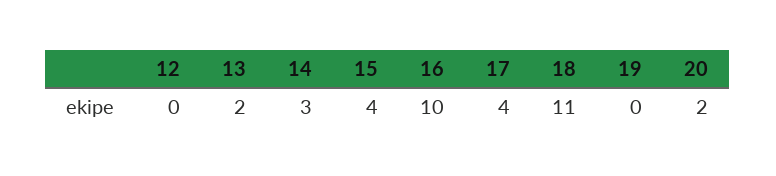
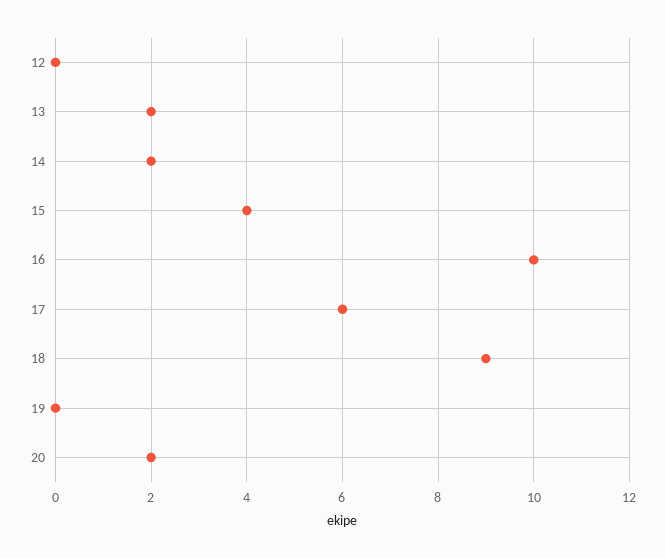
  {
    "12": 0,
    "13": 2,
-   "14": 3,
+   "14": 2,
    "15": 4,
    "16": 10,
-   "17": 4,
+   "17": 6,
-   "18": 11,
+   "18": 9,
    "19": 0,
    "20": 2
  }

